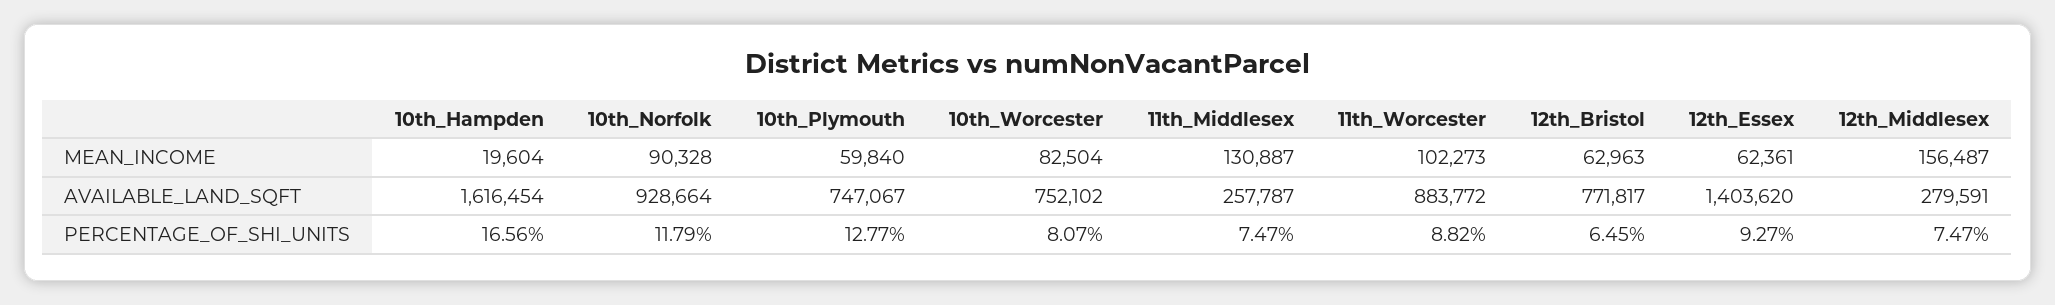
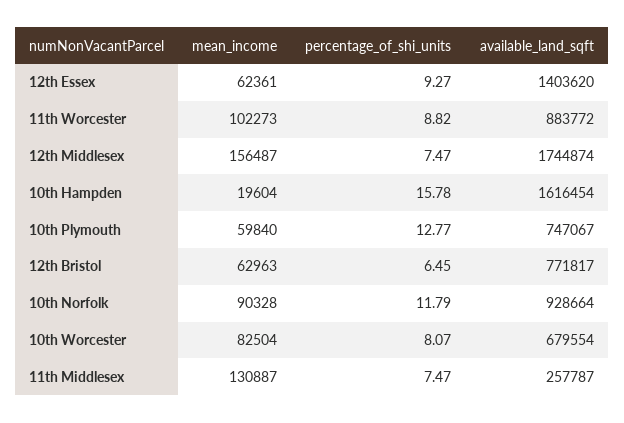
  {
    "10th_Hampden": {
      "MEAN_INCOME": 19604,
      "AVAILABLE_LAND_SQFT": 1616454,
-     "PERCENTAGE_OF_SHI_UNITS": 16.56
+     "PERCENTAGE_OF_SHI_UNITS": 15.78
    },
    "10th_Norfolk": {
      "MEAN_INCOME": 90328,
      "AVAILABLE_LAND_SQFT": 928664,
      "PERCENTAGE_OF_SHI_UNITS": 11.79
    },
    "10th_Plymouth": {
      "MEAN_INCOME": 59840,
      "AVAILABLE_LAND_SQFT": 747067,
      "PERCENTAGE_OF_SHI_UNITS": 12.77
    },
    "10th_Worcester": {
      "MEAN_INCOME": 82504,
-     "AVAILABLE_LAND_SQFT": 752102,
+     "AVAILABLE_LAND_SQFT": 679554,
      "PERCENTAGE_OF_SHI_UNITS": 8.07
    },
    "11th_Middlesex": {
      "MEAN_INCOME": 130887,
      "AVAILABLE_LAND_SQFT": 257787,
      "PERCENTAGE_OF_SHI_UNITS": 7.47
    },
    "11th_Worcester": {
      "MEAN_INCOME": 102273,
      "AVAILABLE_LAND_SQFT": 883772,
      "PERCENTAGE_OF_SHI_UNITS": 8.82
    },
    "12th_Bristol": {
      "MEAN_INCOME": 62963,
      "AVAILABLE_LAND_SQFT": 771817,
      "PERCENTAGE_OF_SHI_UNITS": 6.45
    },
    "12th_Essex": {
      "MEAN_INCOME": 62361,
      "AVAILABLE_LAND_SQFT": 1403620,
      "PERCENTAGE_OF_SHI_UNITS": 9.27
    },
    "12th_Middlesex": {
      "MEAN_INCOME": 156487,
-     "AVAILABLE_LAND_SQFT": 279591,
+     "AVAILABLE_LAND_SQFT": 1744874,
      "PERCENTAGE_OF_SHI_UNITS": 7.47
    }
  }

